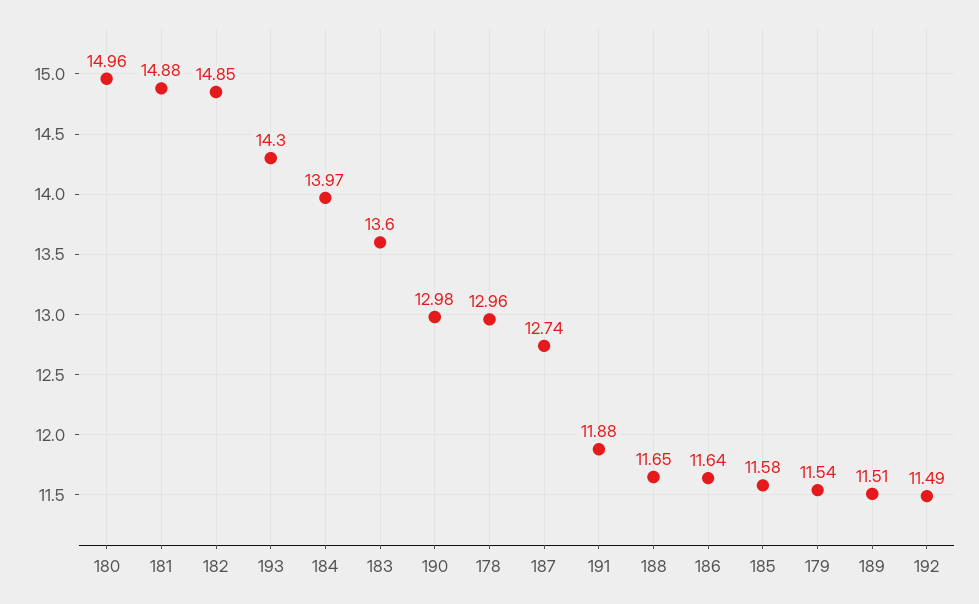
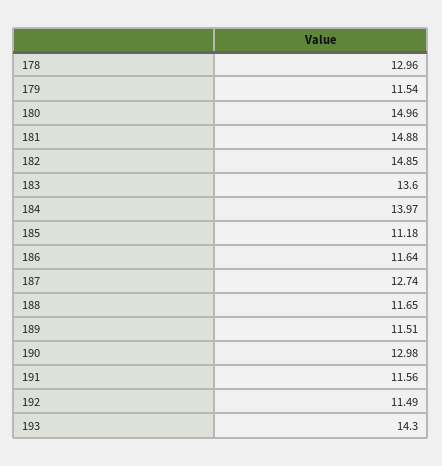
  {
    "180": 14.96,
    "181": 14.88,
    "182": 14.85,
    "193": 14.3,
    "184": 13.97,
    "183": 13.6,
    "190": 12.98,
    "178": 12.96,
    "187": 12.74,
-   "191": 11.88,
+   "191": 11.56,
    "188": 11.65,
    "186": 11.64,
-   "185": 11.58,
+   "185": 11.18,
    "179": 11.54,
    "189": 11.51,
    "192": 11.49
  }

